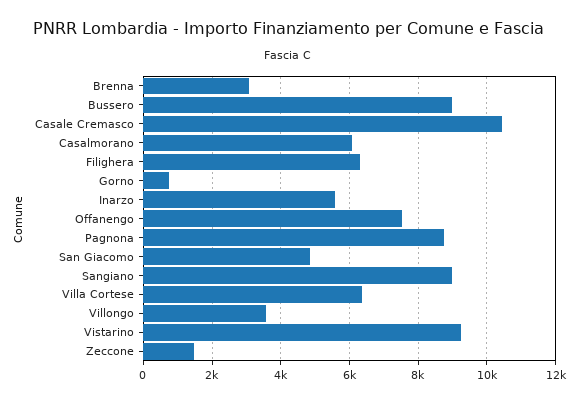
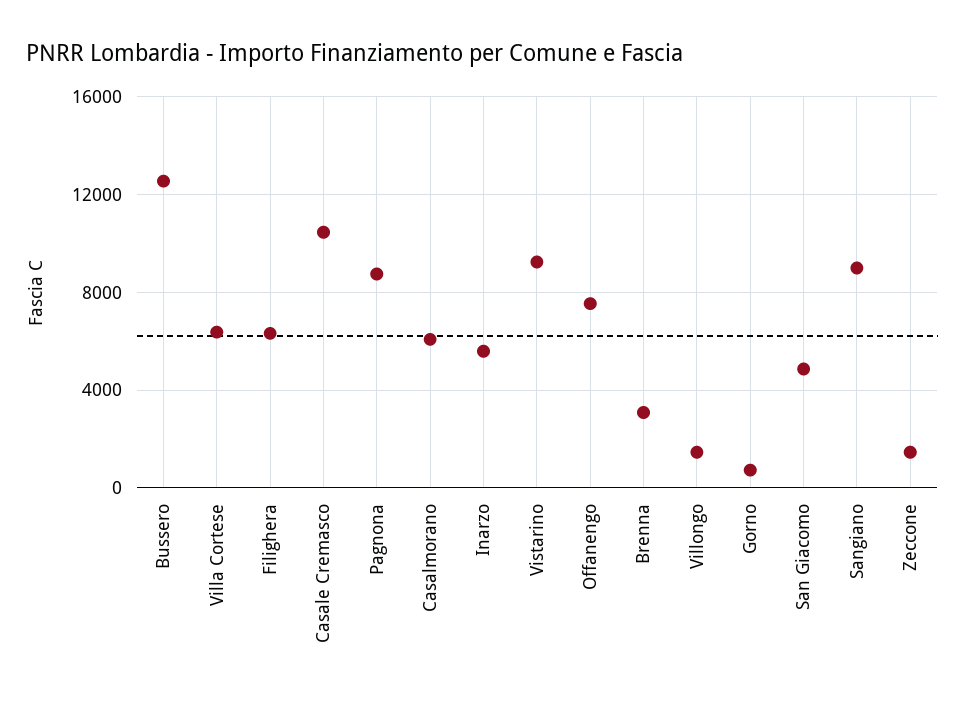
  {
    "Brenna": 3000,
-   "Bussero": 9000,
+   "Bussero": 12500,
    "Casale Cremasco": 10400,
    "Casalmorano": 6000,
    "Filighera": 6400,
    "Gorno": 800,
    "Inarzo": 5600,
    "Offanengo": 7600,
    "Pagnona": 8800,
    "San Giacomo": 4800,
    "Sangiano": 9000,
    "Villa Cortese": 6400,
-   "Villongo": 3600,
+   "Villongo": 1500,
    "Vistarino": 9200,
    "Zeccone": 1400
  }

